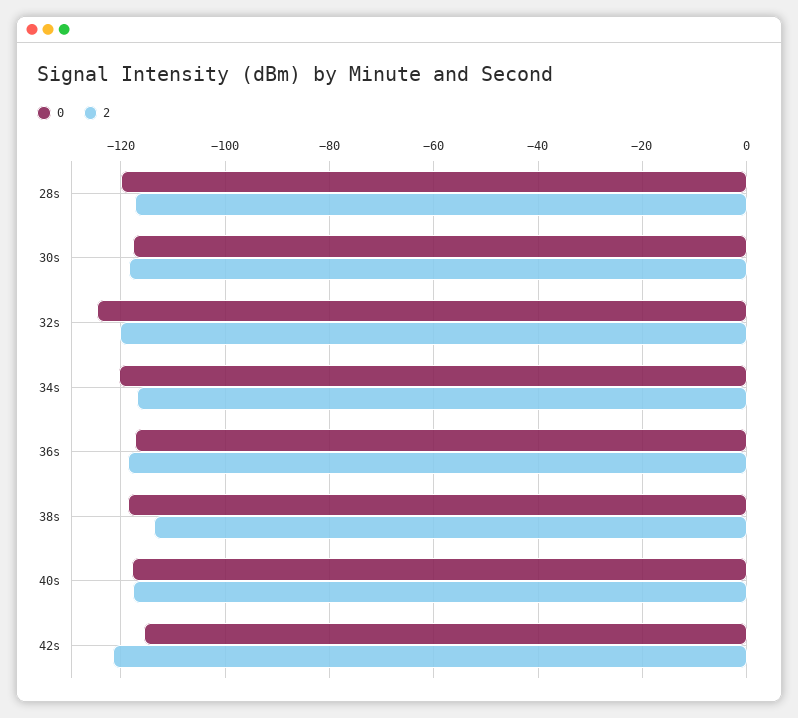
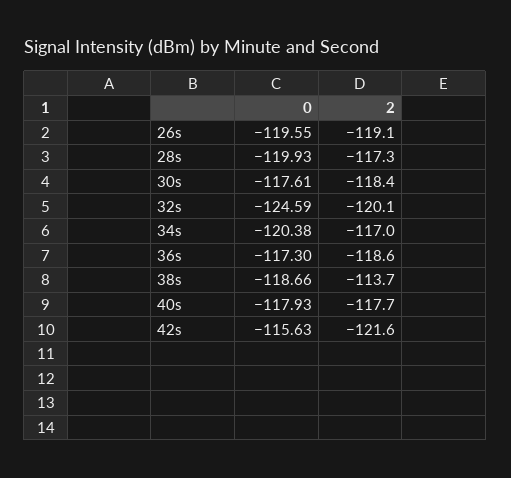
  {
    "0": {
      "28s": -119.93,
      "30s": -117.61,
      "32s": -124.59,
      "34s": -120.38,
      "36s": -117.3,
      "38s": -118.66,
      "40s": -117.93,
-     "42s": -115.63
+     "42s": -115.63,
+     "26s": -119.55
    },
    "2": {
      "28s": -117.3,
      "30s": -118.4,
      "32s": -120.1,
      "34s": -117,
      "36s": -118.6,
      "38s": -113.7,
      "40s": -117.7,
-     "42s": -121.6
+     "42s": -121.6,
+     "26s": -119.1
    }
  }

